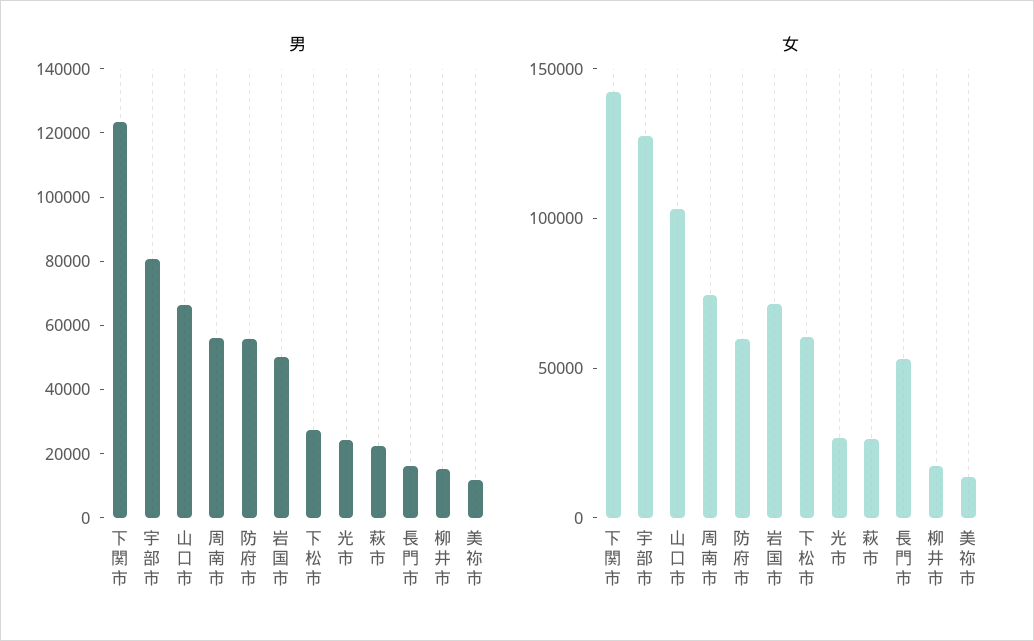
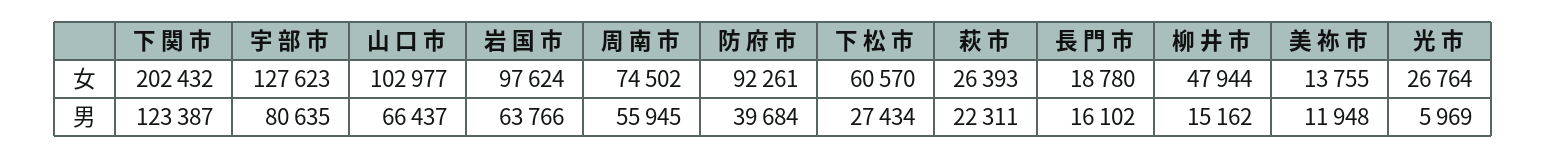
  {
    "男": {
      "下 関 市": 123387,
      "宇 部 市": 80635,
      "山 口 市": 66437,
      "周 南 市": 55945,
-     "防 府 市": 55000,
+     "防 府 市": 39684,
-     "岩 国 市": 50000,
+     "岩 国 市": 63766,
      "下 松 市": 27434,
-     "光 市": 25000,
+     "光 市": 5969,
      "萩 市": 22311,
      "長 門 市": 16102,
      "柳 井 市": 15162,
      "美 祢 市": 11948
    },
    "女": {
-     "下 関 市": 140000,
+     "下 関 市": 202432,
      "宇 部 市": 127623,
      "山 口 市": 102977,
      "周 南 市": 74502,
-     "防 府 市": 60000,
+     "防 府 市": 92261,
-     "岩 国 市": 70000,
+     "岩 国 市": 97624,
      "下 松 市": 60570,
      "光 市": 26764,
      "萩 市": 26393,
-     "長 門 市": 50000,
+     "長 門 市": 18780,
-     "柳 井 市": 20000,
+     "柳 井 市": 47944,
      "美 祢 市": 13755
    }
  }

